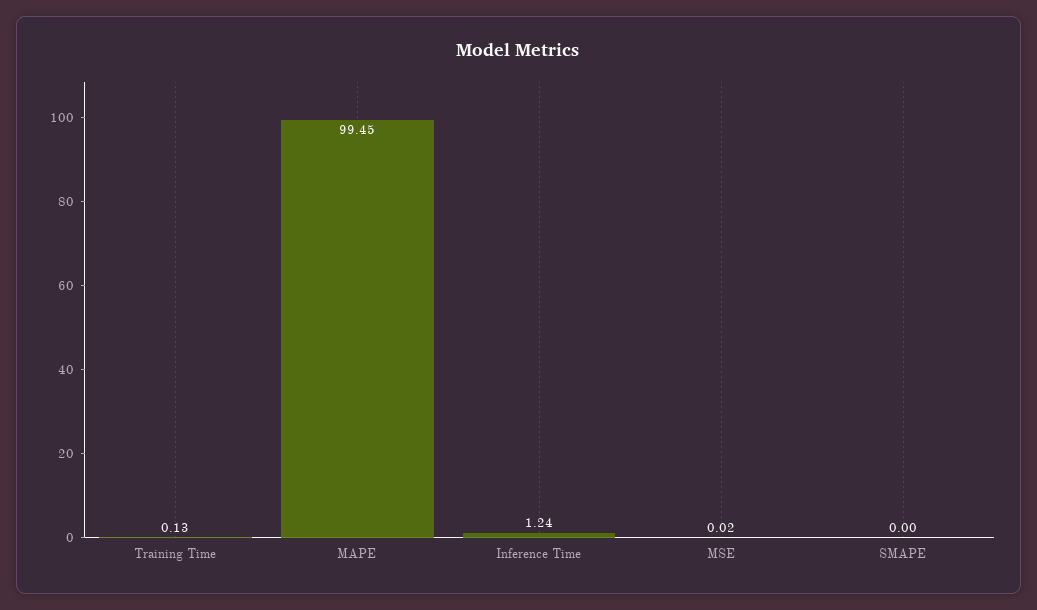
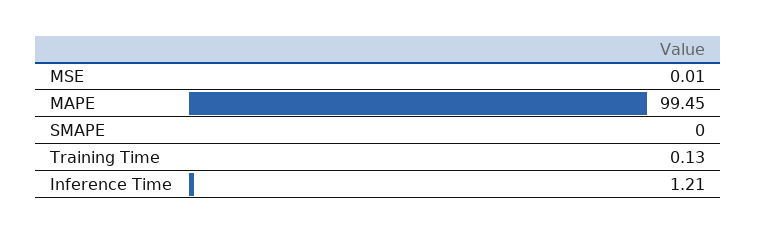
  {
    "Training Time": 0.13,
    "MAPE": 99.45,
-   "Inference Time": 1.24,
+   "Inference Time": 1.21,
-   "MSE": 0.02,
+   "MSE": 0.01,
    "SMAPE": 0
  }

